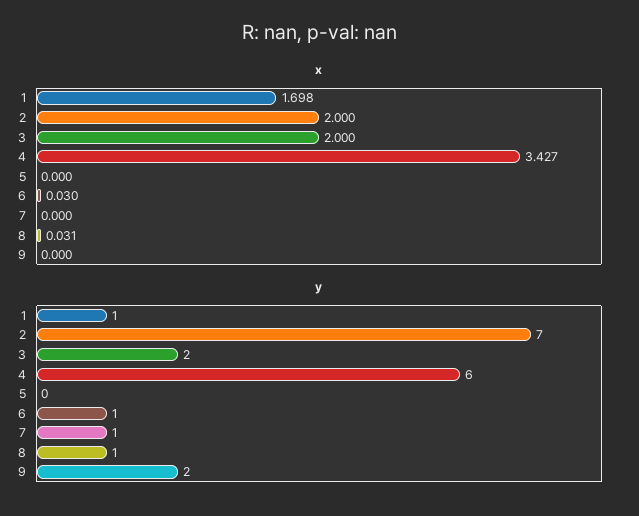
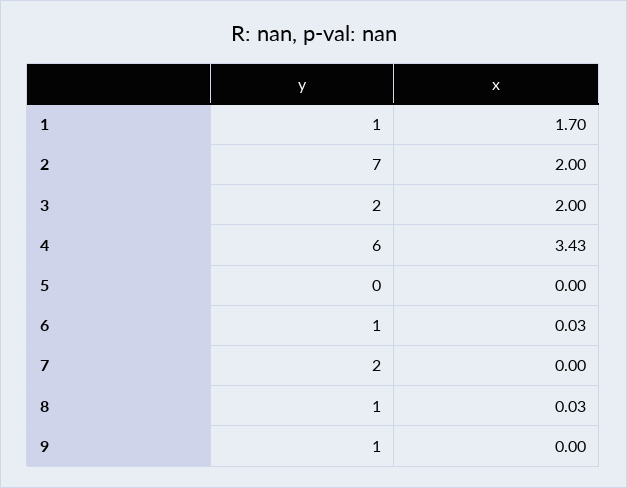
  {
    "x": {
      "1": 1.698,
      "2": 2,
      "3": 2,
      "4": 3.427,
      "5": 0,
      "6": 0.03,
      "7": 0,
      "8": 0.031,
      "9": 0
    },
    "y": {
      "1": 1,
      "2": 7,
      "3": 2,
      "4": 6,
      "5": 0,
      "6": 1,
-     "7": 1,
+     "7": 2,
      "8": 1,
-     "9": 2
+     "9": 1
    }
  }

